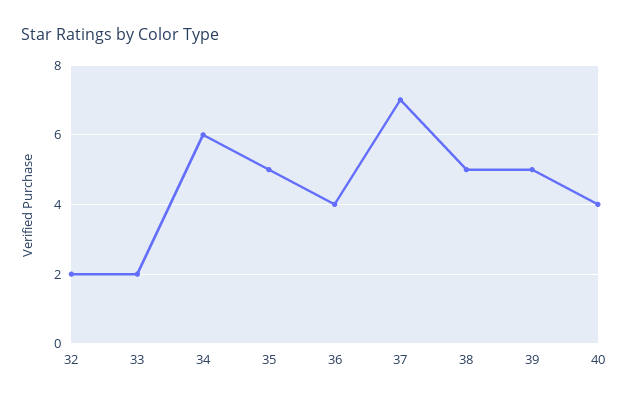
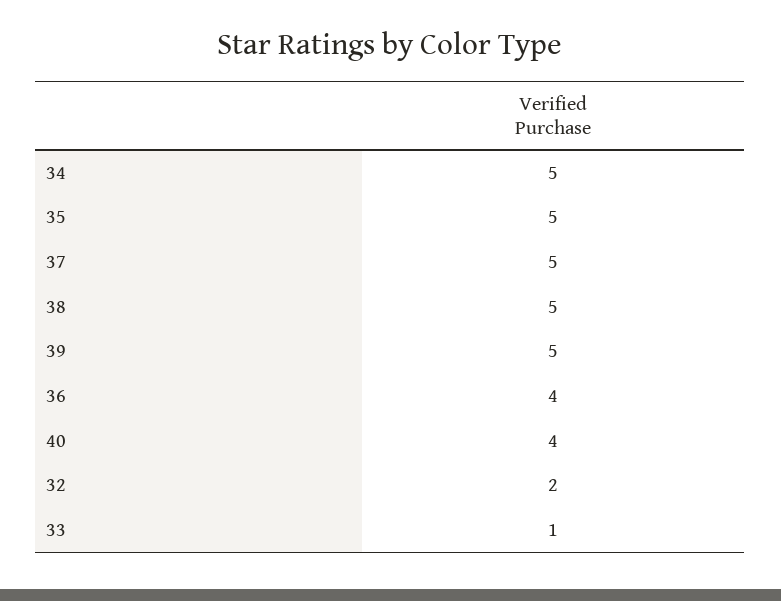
  {
    "32": 2,
-   "33": 2,
+   "33": 1,
-   "34": 6,
+   "34": 5,
    "35": 5,
    "36": 4,
-   "37": 7,
+   "37": 5,
    "38": 5,
    "39": 5,
    "40": 4
  }

